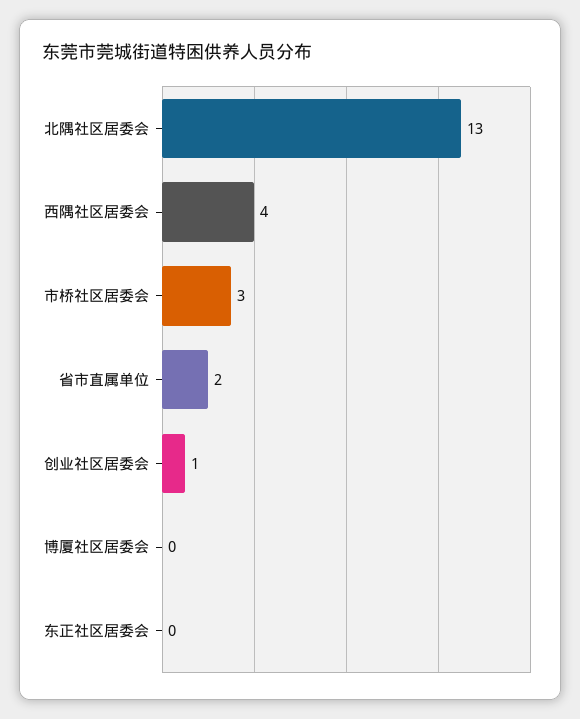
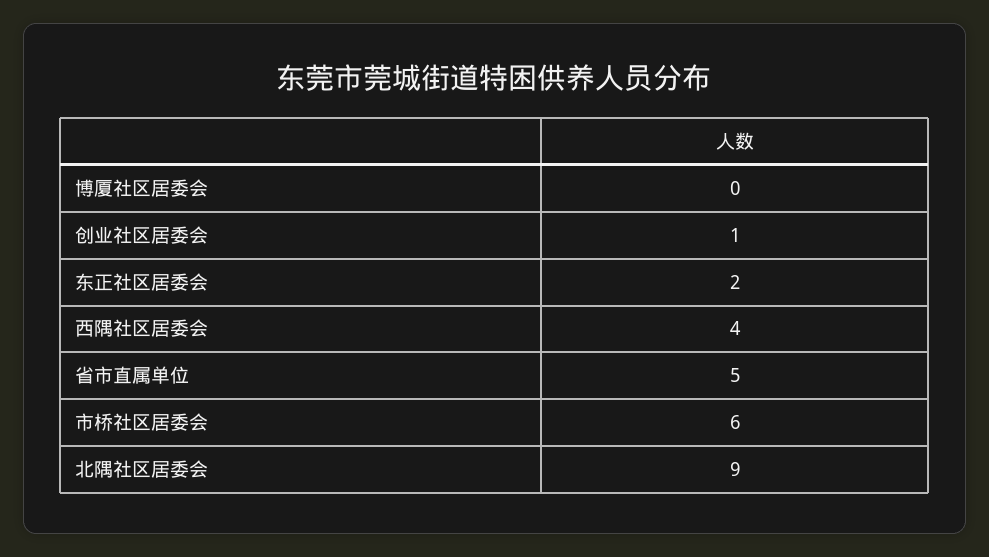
  {
-   "北隅社区居委会": 13,
+   "北隅社区居委会": 9,
    "西隅社区居委会": 4,
-   "市桥社区居委会": 3,
+   "市桥社区居委会": 6,
-   "省市直属单位": 2,
+   "省市直属单位": 5,
    "创业社区居委会": 1,
    "博厦社区居委会": 0,
-   "东正社区居委会": 0
+   "东正社区居委会": 2
  }

